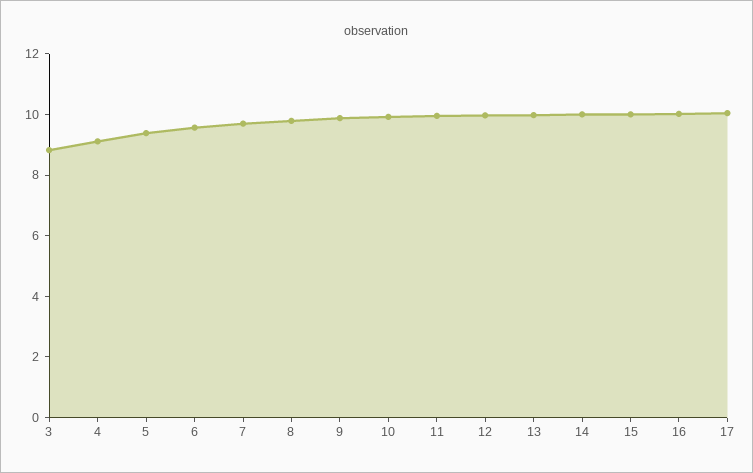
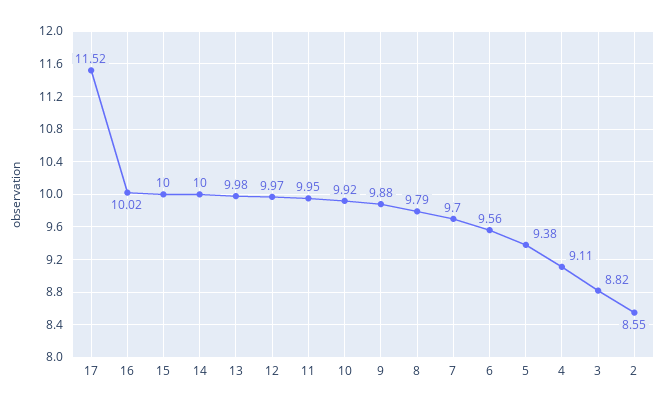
  {
    "3": 8.82,
    "4": 9.11,
    "5": 9.38,
    "6": 9.56,
    "7": 9.7,
    "8": 9.79,
    "9": 9.88,
    "10": 9.92,
    "11": 9.95,
    "12": 9.97,
    "13": 9.98,
    "14": 10,
    "15": 10,
    "16": 10.02,
-   "17": 10
+   "17": 11.52,
+   "2": 8.55
  }

